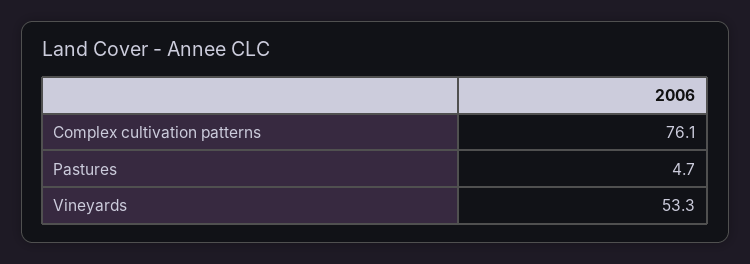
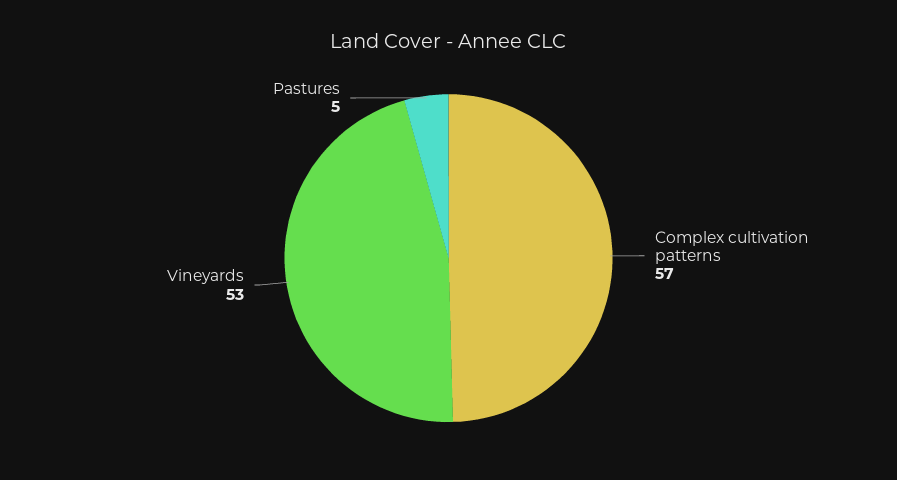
  {
-   "Complex cultivation patterns": 76.1,
+   "Complex cultivation patterns": 57,
    "Pastures": 4.7,
    "Vineyards": 53.3
  }

